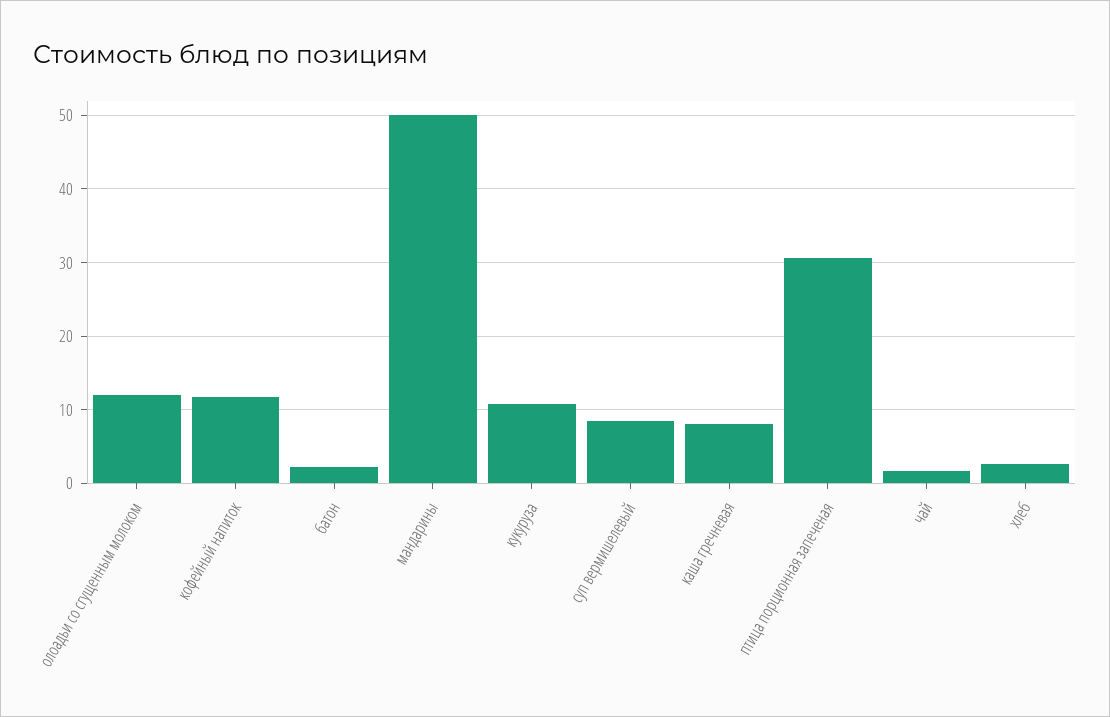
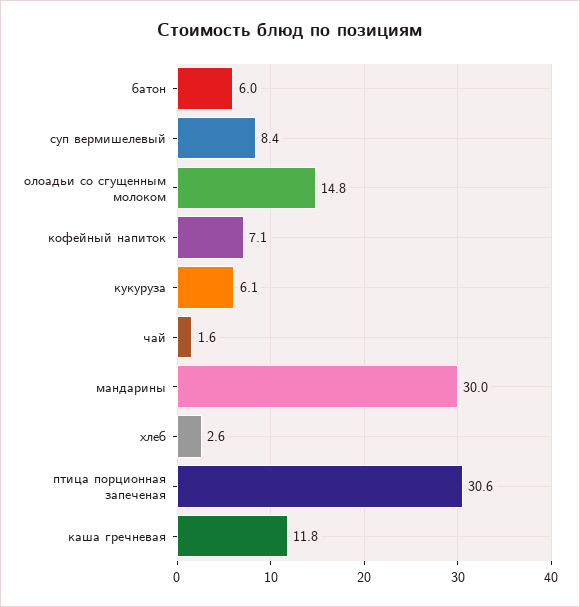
  {
-   "олоадьи со сгущенным молоком": 12,
+   "олоадьи со сгущенным молоком": 14.8,
-   "кофейный напиток": 12,
+   "кофейный напиток": 7.1,
-   "батон": 2,
+   "батон": 6,
-   "мандарины": 50,
+   "мандарины": 30,
-   "кукуруза": 11,
+   "кукуруза": 6.1,
    "суп вермишелевый": 8.4,
-   "каша гречневая": 8,
+   "каша гречневая": 11.8,
    "птица порционная запеченая": 30.6,
    "чай": 1.6,
    "хлеб": 2.6
  }

